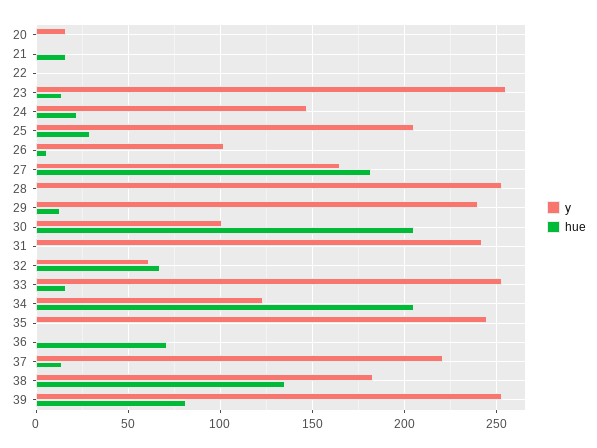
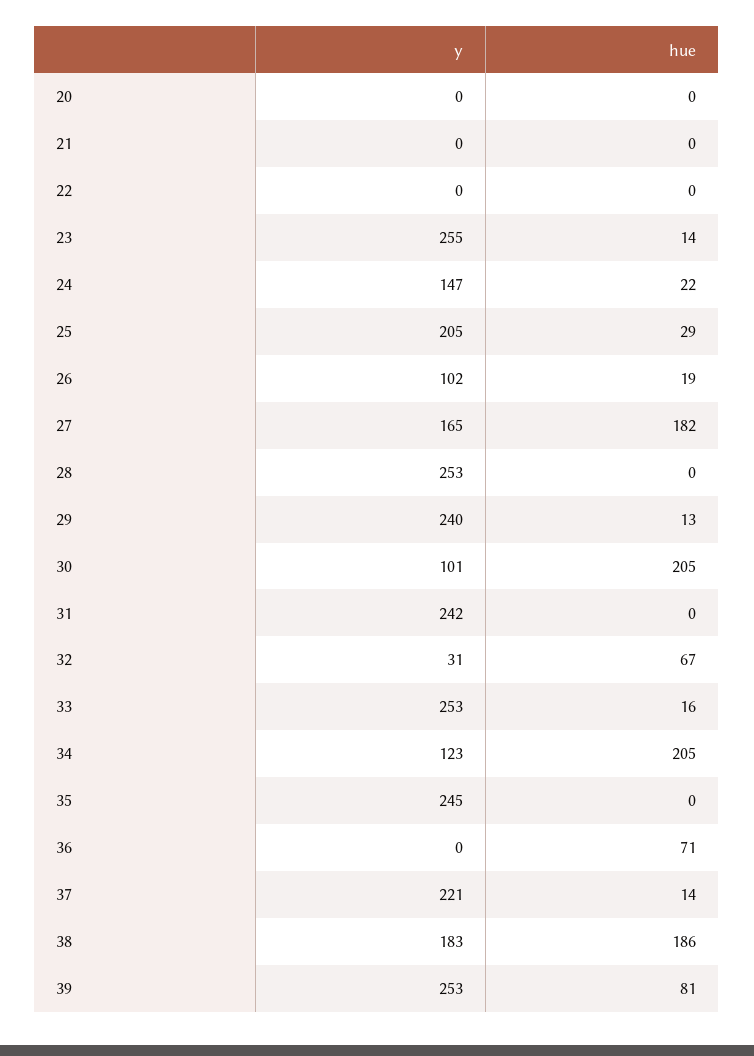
  {
    "y": {
-     "20": 15,
+     "20": 0,
      "21": 0,
      "22": 0,
      "23": 255,
      "24": 147,
      "25": 205,
      "26": 102,
      "27": 165,
      "28": 253,
      "29": 240,
      "30": 101,
      "31": 242,
-     "32": 60,
+     "32": 31,
      "33": 253,
      "34": 123,
      "35": 245,
      "36": 0,
      "37": 221,
      "38": 183,
      "39": 253
    },
    "hue": {
      "20": 0,
-     "21": 15,
+     "21": 0,
      "22": 0,
      "23": 14,
      "24": 22,
      "25": 29,
-     "26": 5,
+     "26": 19,
      "27": 182,
      "28": 0,
      "29": 13,
      "30": 205,
      "31": 0,
      "32": 67,
      "33": 16,
      "34": 205,
      "35": 0,
      "36": 71,
      "37": 14,
-     "38": 135,
+     "38": 186,
      "39": 81
    }
  }

